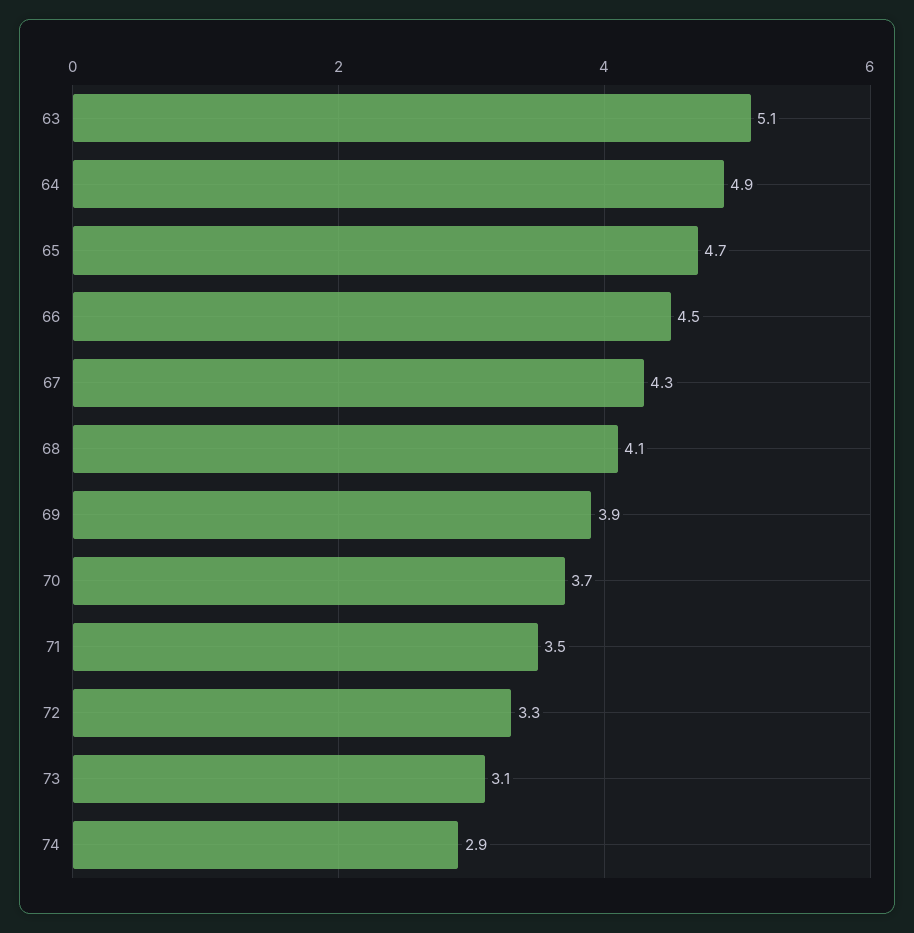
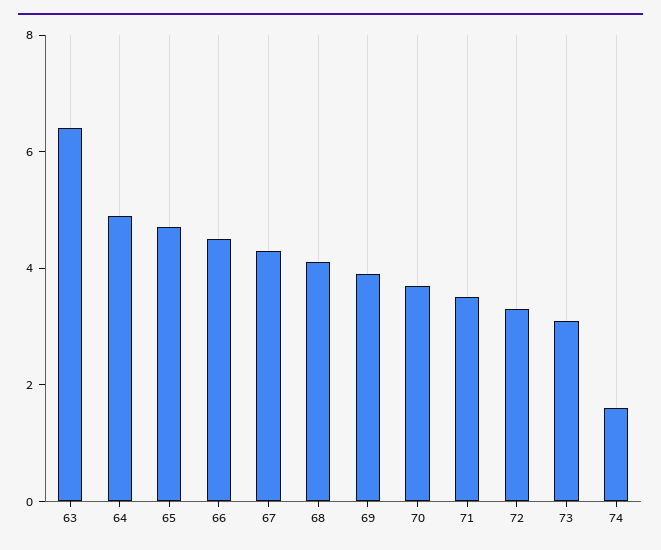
  {
-   "63": 5.1,
+   "63": 6.5,
    "64": 4.9,
    "65": 4.7,
    "66": 4.5,
    "67": 4.3,
    "68": 4.1,
    "69": 3.9,
    "70": 3.7,
    "71": 3.5,
    "72": 3.3,
    "73": 3.1,
-   "74": 2.9
+   "74": 1.5
  }

